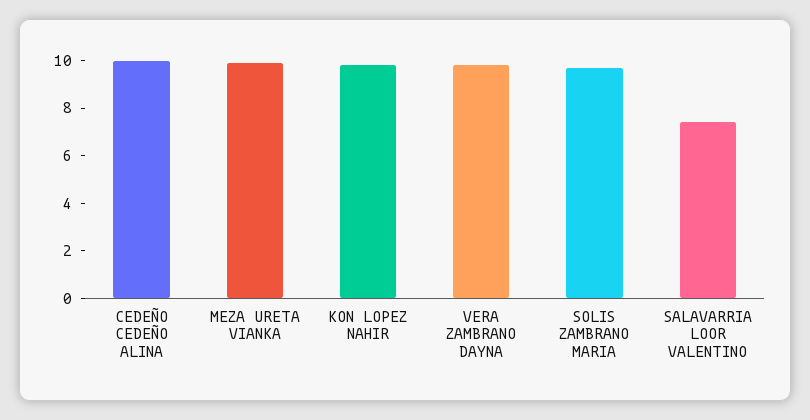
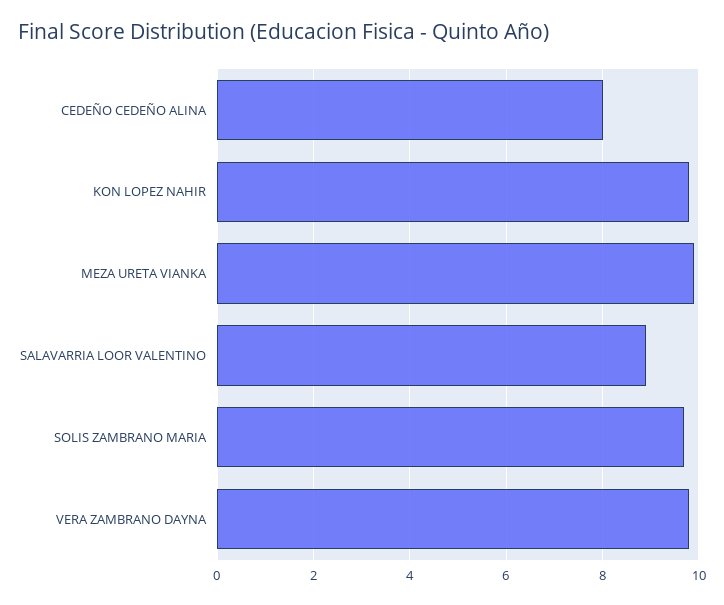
  {
-   "CEDEÑO CEDEÑO ALINA": 10,
+   "CEDEÑO CEDEÑO ALINA": 8,
    "MEZA URETA VIANKA": 10,
    "KON LOPEZ NAHIR": 10,
    "VERA ZAMBRANO DAYNA": 10,
    "SOLIS ZAMBRANO MARIA": 9.5,
-   "SALAVARRIA LOOR VALENTINO": 7.5
+   "SALAVARRIA LOOR VALENTINO": 9
  }

